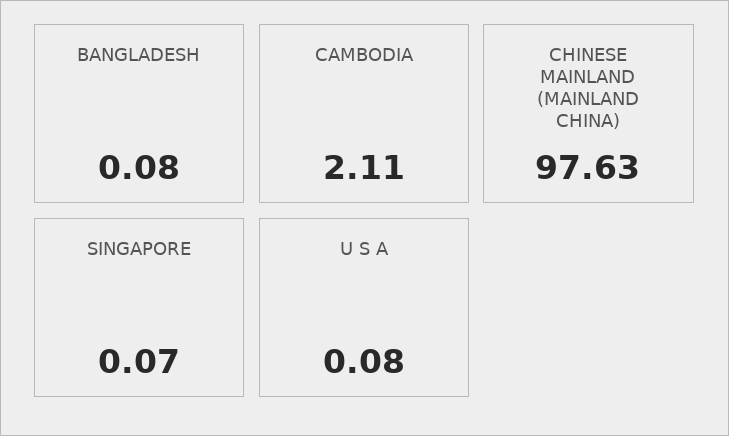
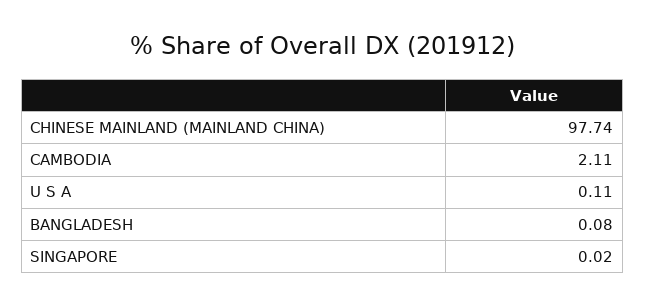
  {
    "BANGLADESH": 0.08,
    "CAMBODIA": 2.11,
-   "CHINESE MAINLAND (MAINLAND CHINA)": 97.63,
+   "CHINESE MAINLAND (MAINLAND CHINA)": 97.74,
-   "SINGAPORE": 0.07,
+   "SINGAPORE": 0.02,
-   "U S A": 0.08
+   "U S A": 0.11
  }

